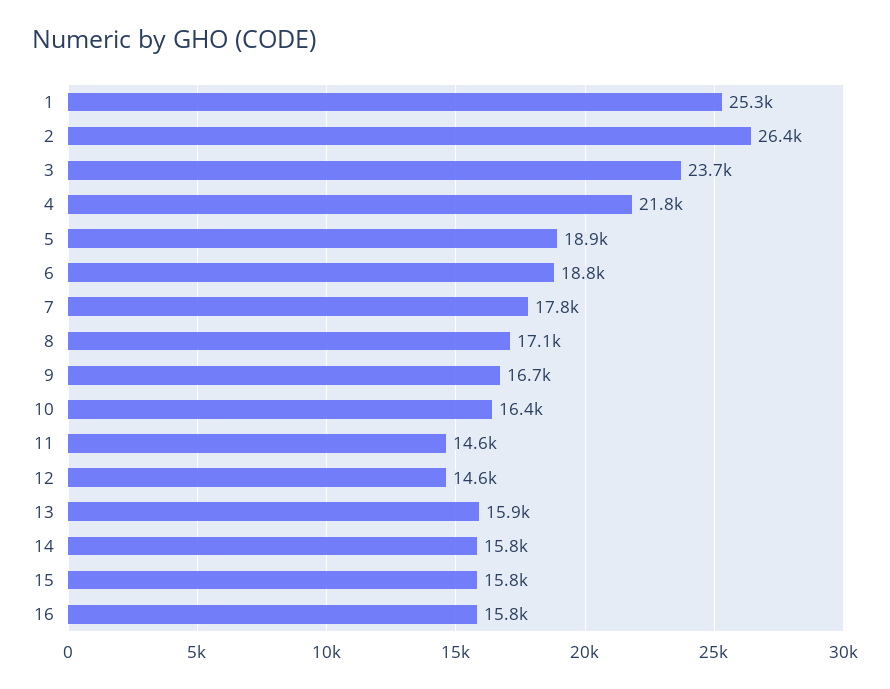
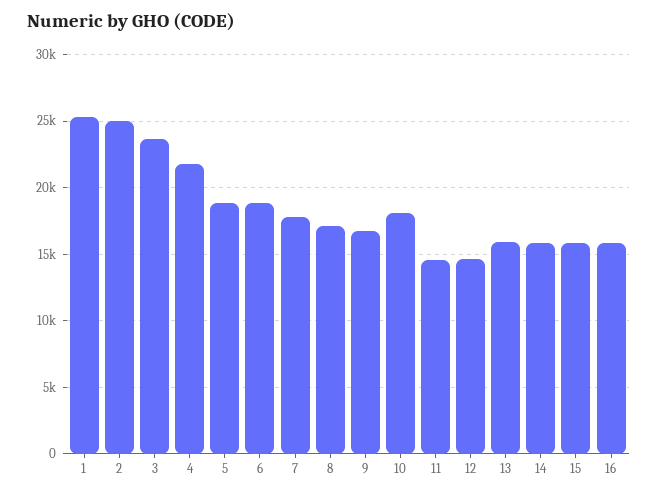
  {
    "1": 25300,
-   "2": 26400,
+   "2": 25000,
    "3": 23700,
    "4": 21800,
    "5": 18900,
    "6": 18800,
    "7": 17800,
    "8": 17100,
    "9": 16700,
-   "10": 16400,
+   "10": 18000,
    "11": 14600,
    "12": 14600,
    "13": 15900,
    "14": 15800,
    "15": 15800,
    "16": 15800
  }

